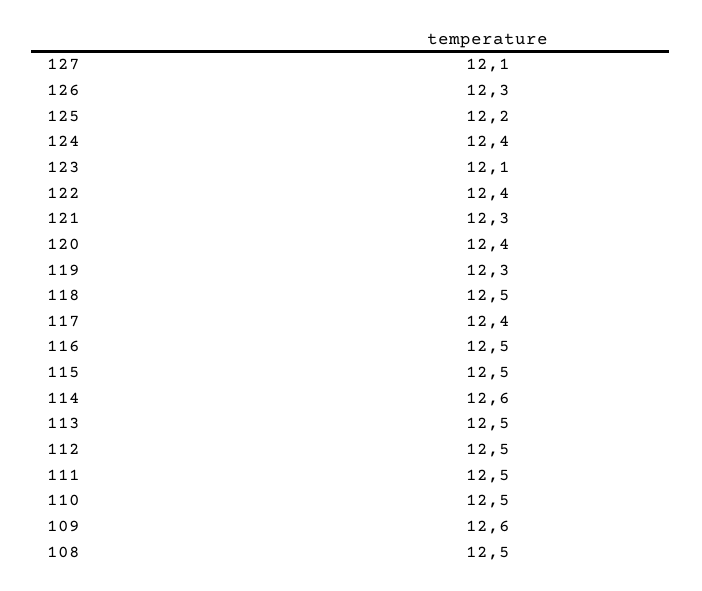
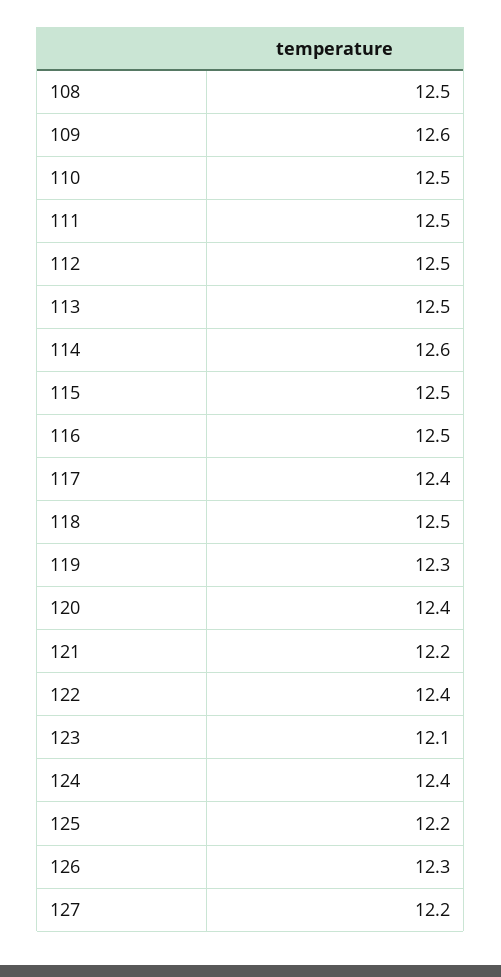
  {
-   "127": 12.1,
+   "127": 12.2,
    "126": 12.3,
    "125": 12.2,
    "124": 12.4,
    "123": 12.1,
    "122": 12.4,
-   "121": 12.3,
+   "121": 12.2,
    "120": 12.4,
    "119": 12.3,
    "118": 12.5,
    "117": 12.4,
    "116": 12.5,
    "115": 12.5,
    "114": 12.6,
    "113": 12.5,
    "112": 12.5,
    "111": 12.5,
    "110": 12.5,
    "109": 12.6,
    "108": 12.5
  }

